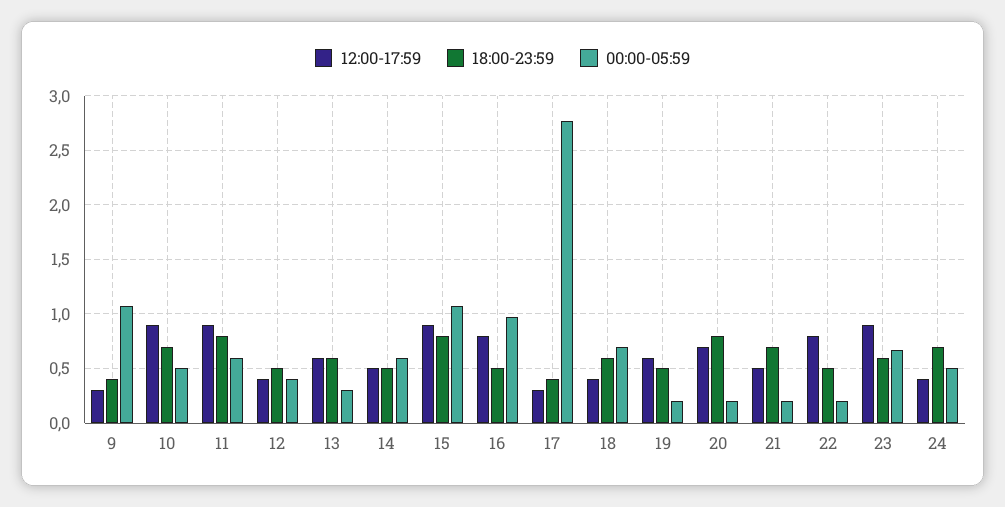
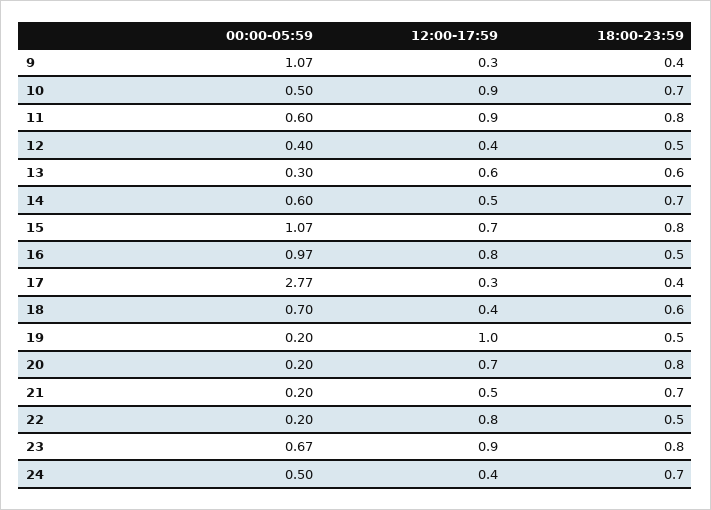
  {
    "12:00-17:59": {
      "9": 0.3,
      "10": 0.9,
      "11": 0.9,
      "12": 0.4,
      "13": 0.6,
      "14": 0.5,
-     "15": 0.9,
+     "15": 0.7,
      "16": 0.8,
      "17": 0.3,
      "18": 0.4,
-     "19": 0.6,
+     "19": 1,
      "20": 0.7,
      "21": 0.5,
      "22": 0.8,
      "23": 0.9,
      "24": 0.4
    },
    "18:00-23:59": {
      "9": 0.4,
      "10": 0.7,
      "11": 0.8,
      "12": 0.5,
      "13": 0.6,
-     "14": 0.5,
+     "14": 0.7,
      "15": 0.8,
      "16": 0.5,
      "17": 0.4,
      "18": 0.6,
      "19": 0.5,
      "20": 0.8,
      "21": 0.7,
      "22": 0.5,
-     "23": 0.6,
+     "23": 0.8,
      "24": 0.7
    },
    "00:00-05:59": {
      "9": 1.07,
      "10": 0.5,
      "11": 0.6,
      "12": 0.4,
      "13": 0.3,
      "14": 0.6,
      "15": 1.07,
      "16": 0.97,
      "17": 2.77,
      "18": 0.7,
      "19": 0.2,
      "20": 0.2,
      "21": 0.2,
      "22": 0.2,
      "23": 0.67,
      "24": 0.5
    }
  }

